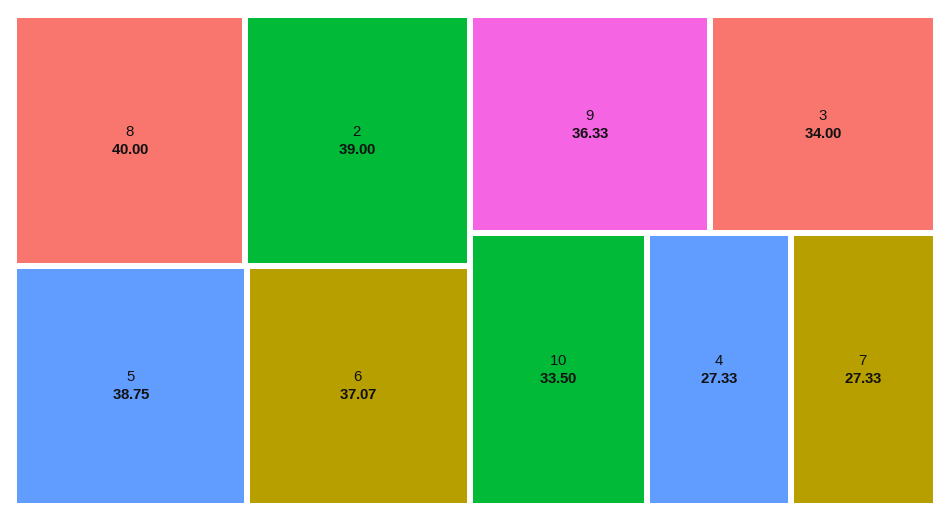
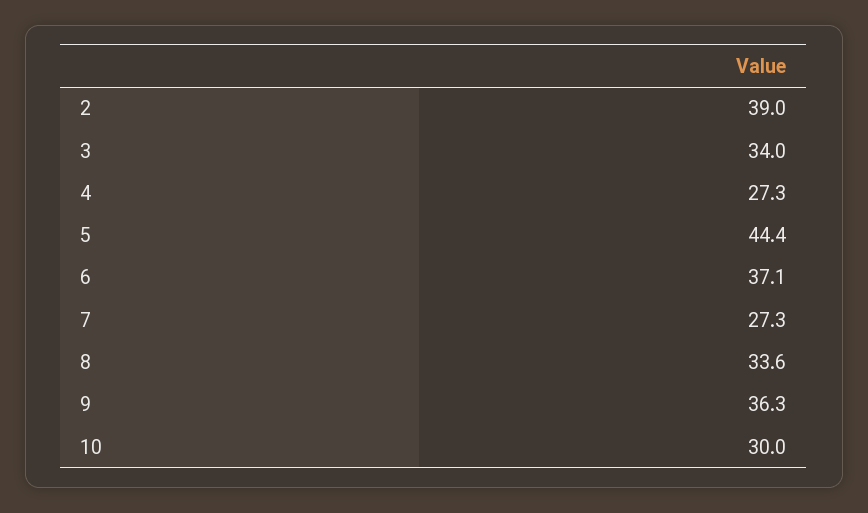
  {
-   "8": 40,
+   "8": 33.6,
    "2": 39,
-   "5": 38.75,
+   "5": 44.4,
    "6": 37.07,
    "9": 36.33,
    "3": 34,
-   "10": 33.5,
+   "10": 30,
    "4": 27.33,
    "7": 27.33
  }

